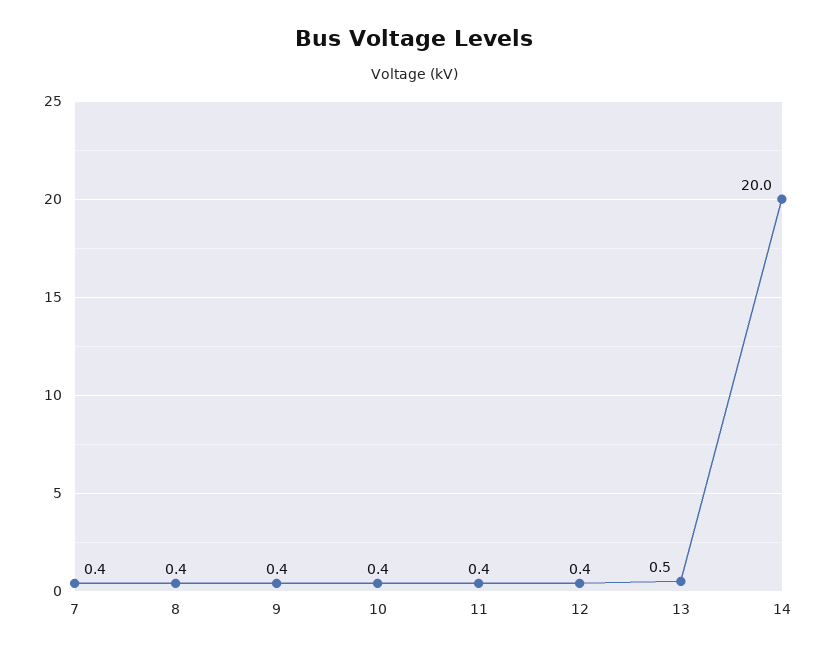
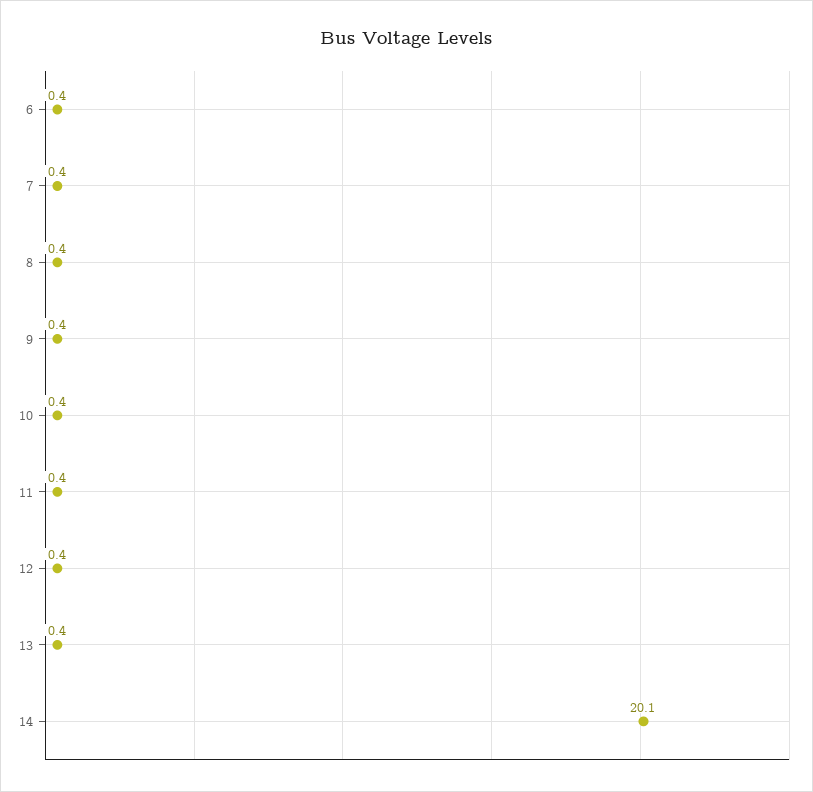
  {
    "7": 0.4,
    "8": 0.4,
    "9": 0.4,
    "10": 0.4,
    "11": 0.4,
    "12": 0.4,
-   "13": 0.5,
+   "13": 0.4,
-   "14": 20
+   "14": 20.1,
+   "6": 0.4
  }

